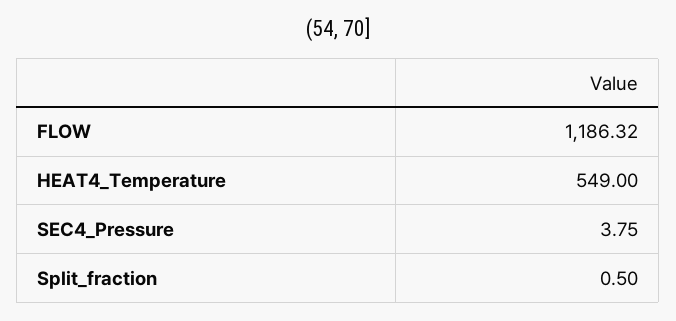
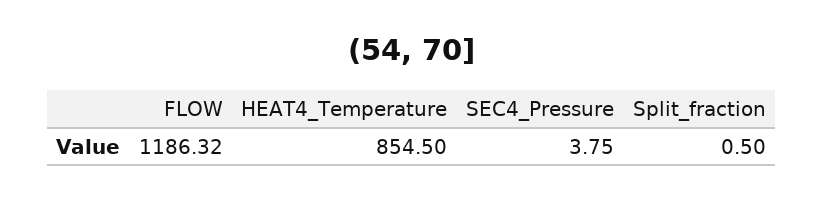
  {
    "FLOW": 1186.32,
-   "HEAT4_Temperature": 549,
+   "HEAT4_Temperature": 854.5,
    "SEC4_Pressure": 3.75,
    "Split_fraction": 0.5
  }

